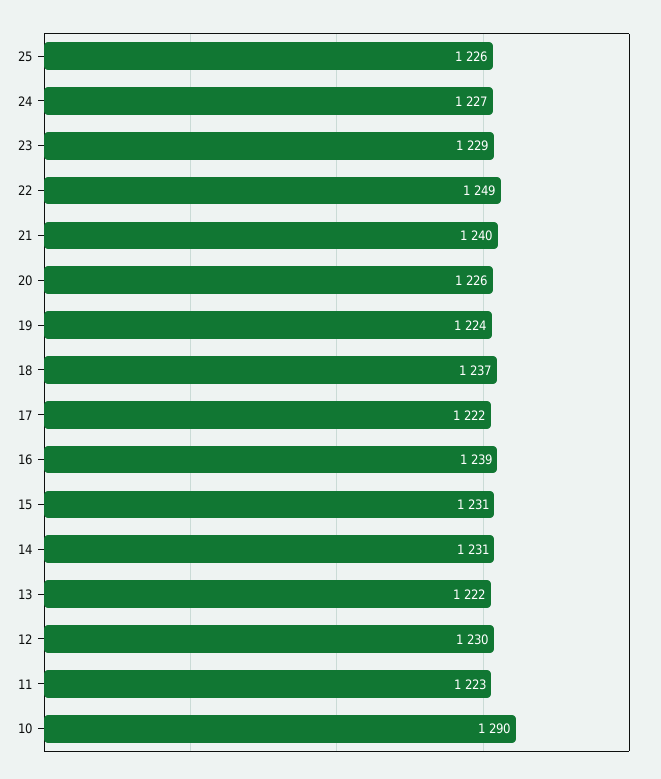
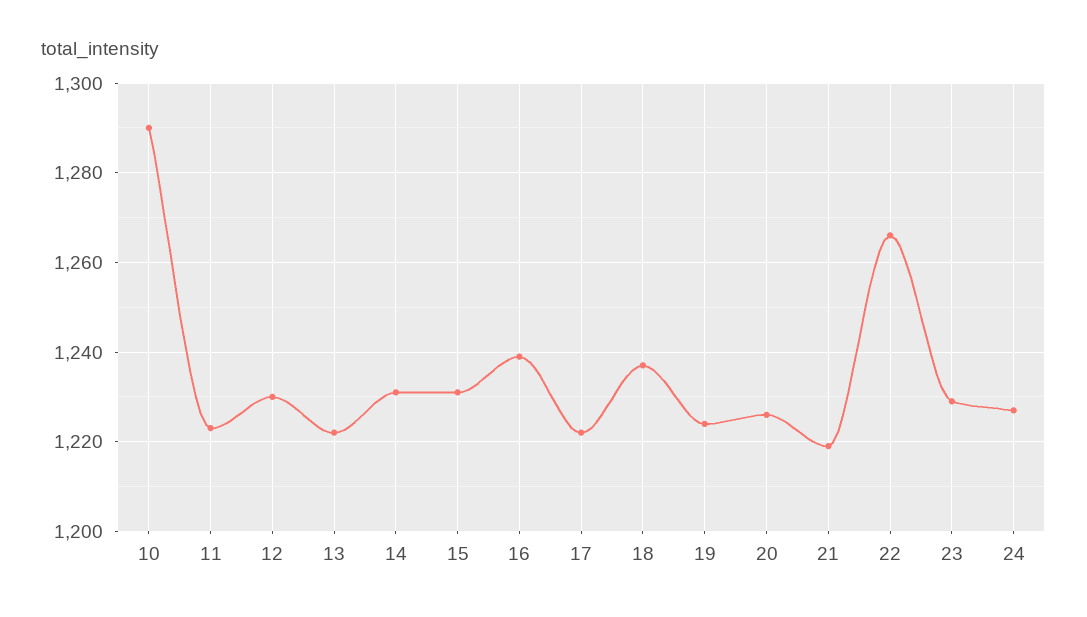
  {
-   "25": 1226,
    "24": 1227,
    "23": 1229,
-   "22": 1249,
+   "22": 1265,
-   "21": 1240,
+   "21": 1220,
    "20": 1226,
    "19": 1224,
    "18": 1237,
    "17": 1222,
    "16": 1239,
    "15": 1231,
    "14": 1231,
    "13": 1222,
    "12": 1230,
    "11": 1223,
    "10": 1290
  }

